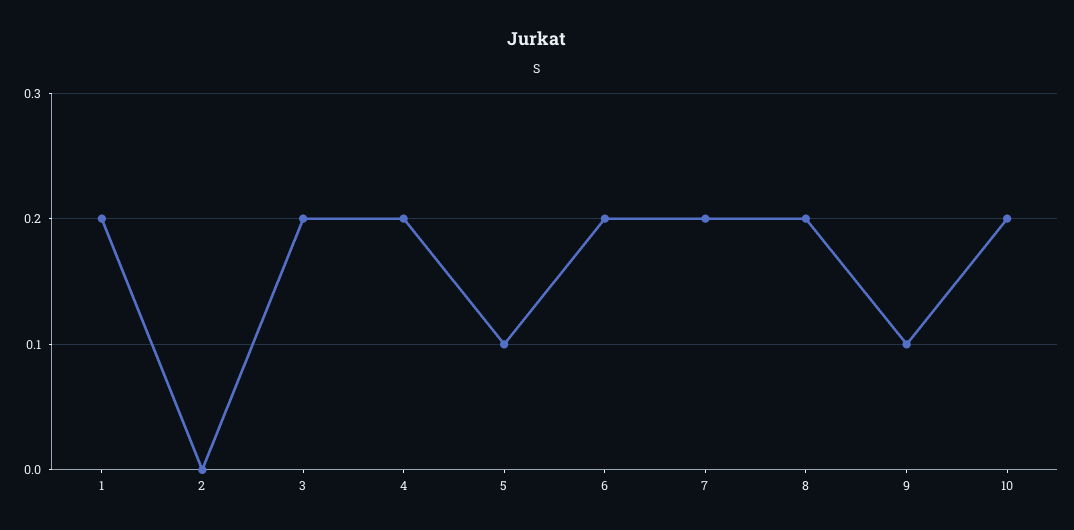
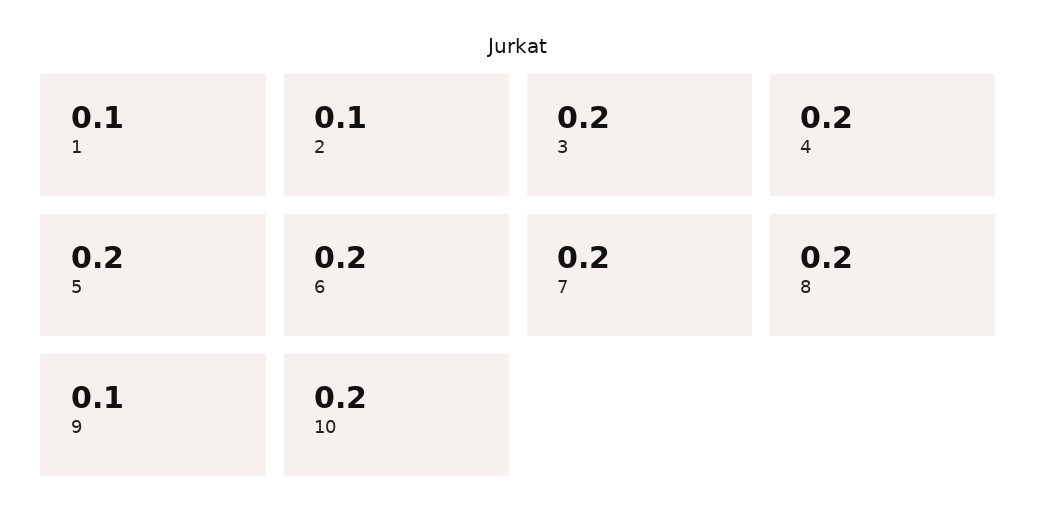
  {
-   "1": 0.2,
+   "1": 0.1,
-   "2": 0,
+   "2": 0.1,
    "3": 0.2,
    "4": 0.2,
-   "5": 0.1,
+   "5": 0.2,
    "6": 0.2,
    "7": 0.2,
    "8": 0.2,
    "9": 0.1,
    "10": 0.2
  }

